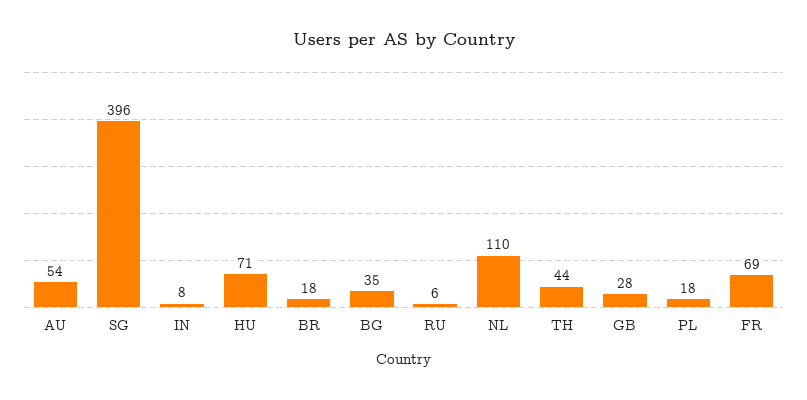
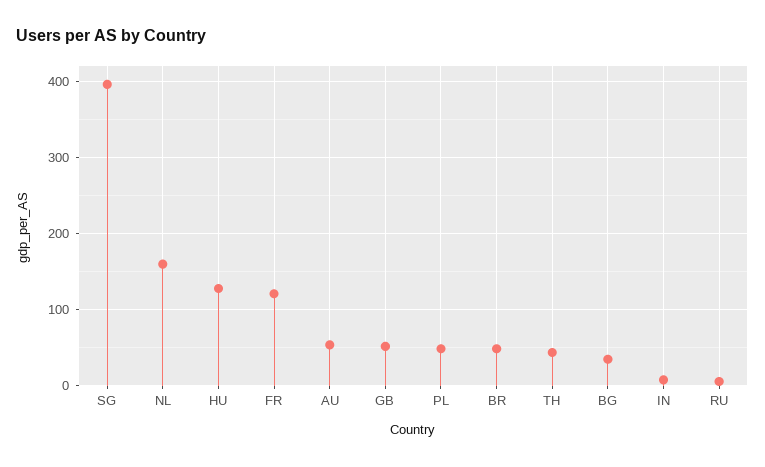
  {
    "AU": 54,
    "SG": 396,
    "IN": 8,
-   "HU": 71,
+   "HU": 130,
-   "BR": 18,
+   "BR": 50,
    "BG": 35,
    "RU": 6,
-   "NL": 110,
+   "NL": 160,
    "TH": 44,
-   "GB": 28,
+   "GB": 50,
-   "PL": 18,
+   "PL": 50,
-   "FR": 69
+   "FR": 120
  }

